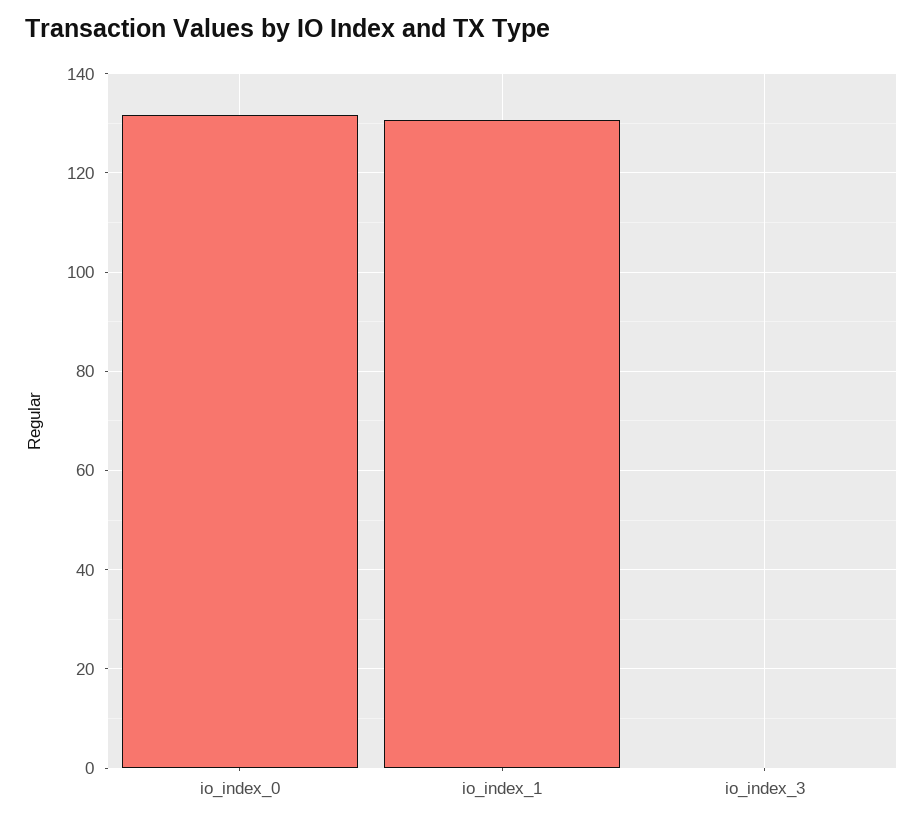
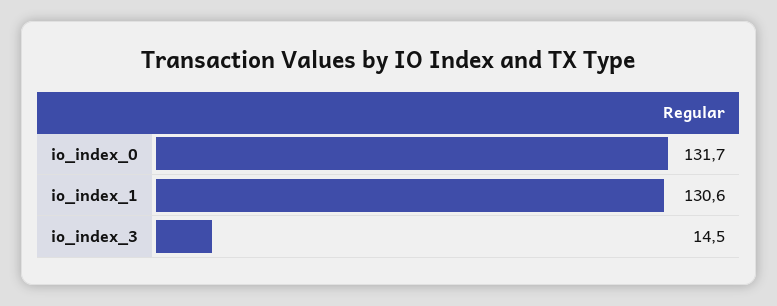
  {
    "io_index_0": 131.7,
    "io_index_1": 130.6,
-   "io_index_3": 0
+   "io_index_3": 14.5
  }

